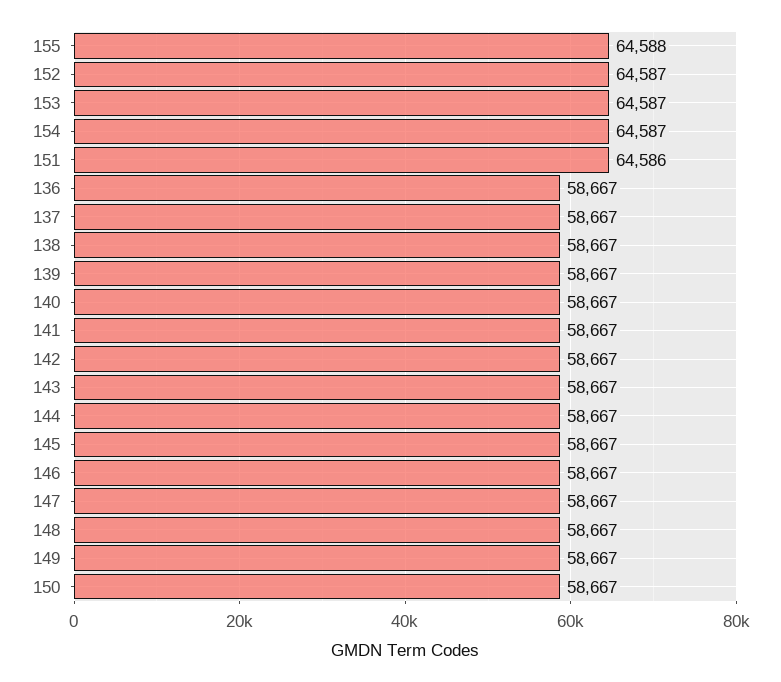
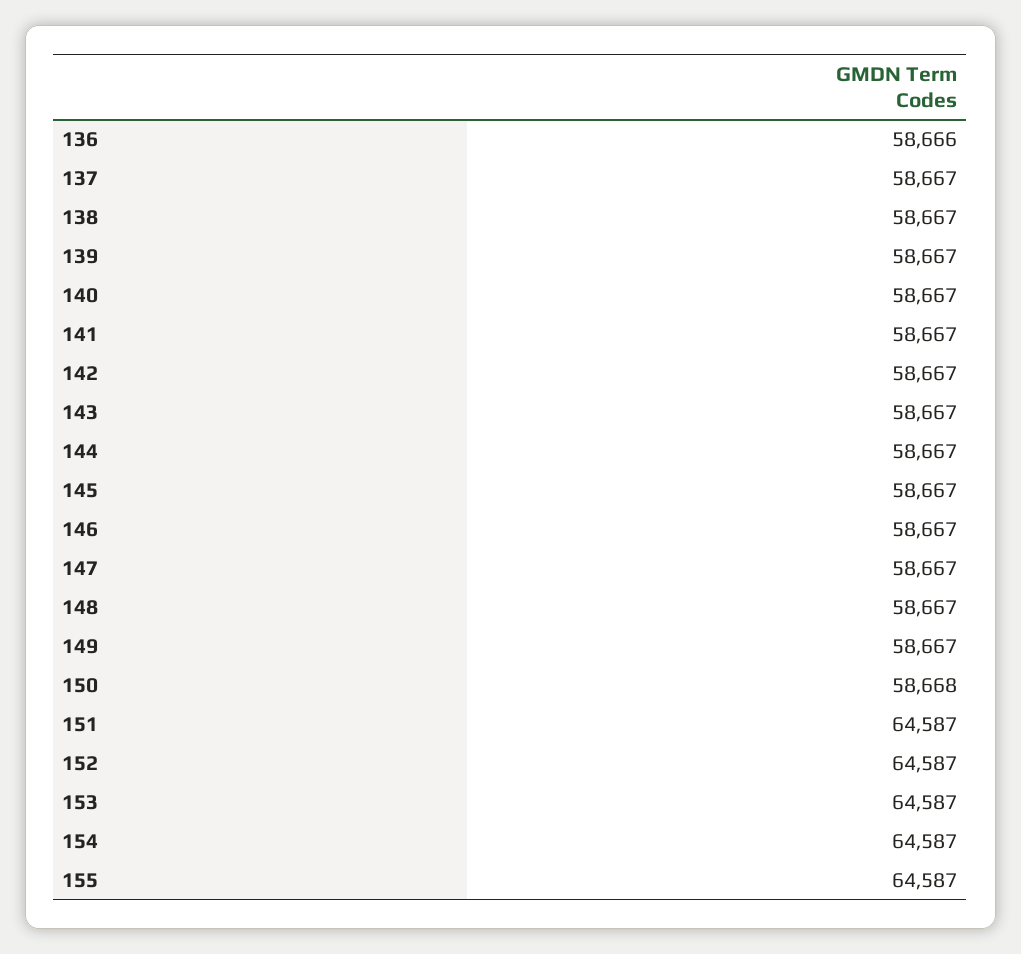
  {
-   "155": 64588,
+   "155": 64587,
    "152": 64587,
    "153": 64587,
    "154": 64587,
-   "151": 64586,
+   "151": 64587,
-   "136": 58667,
+   "136": 58666,
    "137": 58667,
    "138": 58667,
    "139": 58667,
    "140": 58667,
    "141": 58667,
    "142": 58667,
    "143": 58667,
    "144": 58667,
    "145": 58667,
    "146": 58667,
    "147": 58667,
    "148": 58667,
    "149": 58667,
-   "150": 58667
+   "150": 58668
  }

